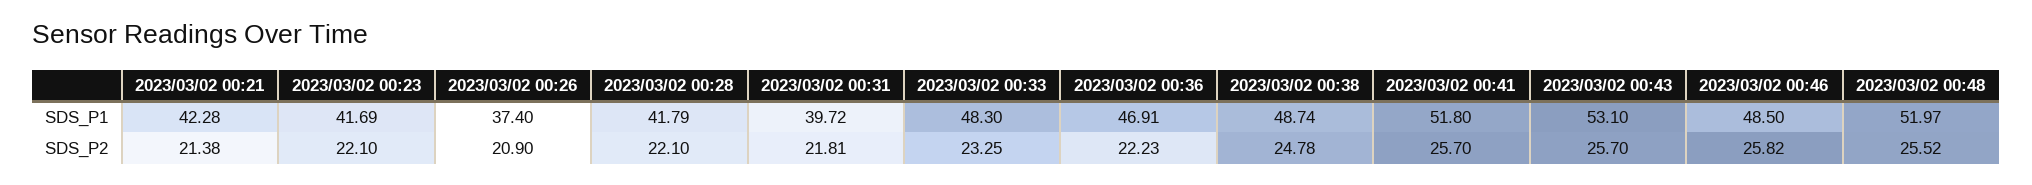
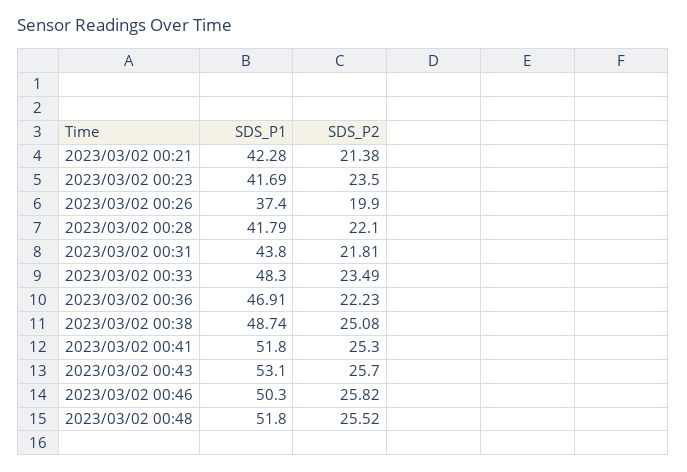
  {
    "2023/03/02 00:21": {
      "SDS_P1": 42.28,
      "SDS_P2": 21.38
    },
    "2023/03/02 00:23": {
      "SDS_P1": 41.69,
-     "SDS_P2": 22.1
+     "SDS_P2": 23.5
    },
    "2023/03/02 00:26": {
      "SDS_P1": 37.4,
-     "SDS_P2": 20.9
+     "SDS_P2": 19.9
    },
    "2023/03/02 00:28": {
      "SDS_P1": 41.79,
      "SDS_P2": 22.1
    },
    "2023/03/02 00:31": {
-     "SDS_P1": 39.72,
+     "SDS_P1": 43.8,
      "SDS_P2": 21.81
    },
    "2023/03/02 00:33": {
      "SDS_P1": 48.3,
-     "SDS_P2": 23.25
+     "SDS_P2": 23.49
    },
    "2023/03/02 00:36": {
      "SDS_P1": 46.91,
      "SDS_P2": 22.23
    },
    "2023/03/02 00:38": {
      "SDS_P1": 48.74,
-     "SDS_P2": 24.78
+     "SDS_P2": 25.08
    },
    "2023/03/02 00:41": {
      "SDS_P1": 51.8,
-     "SDS_P2": 25.7
+     "SDS_P2": 25.3
    },
    "2023/03/02 00:43": {
      "SDS_P1": 53.1,
      "SDS_P2": 25.7
    },
    "2023/03/02 00:46": {
-     "SDS_P1": 48.5,
+     "SDS_P1": 50.3,
      "SDS_P2": 25.82
    },
    "2023/03/02 00:48": {
-     "SDS_P1": 51.97,
+     "SDS_P1": 51.8,
      "SDS_P2": 25.52
    }
  }

